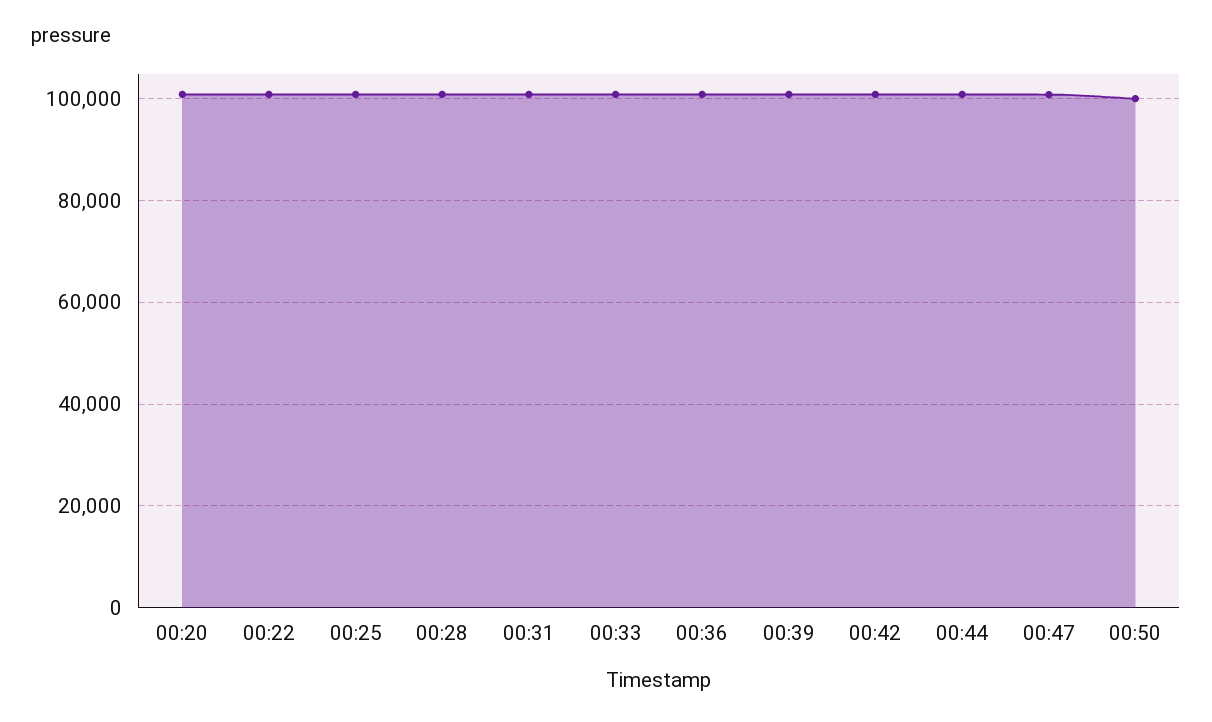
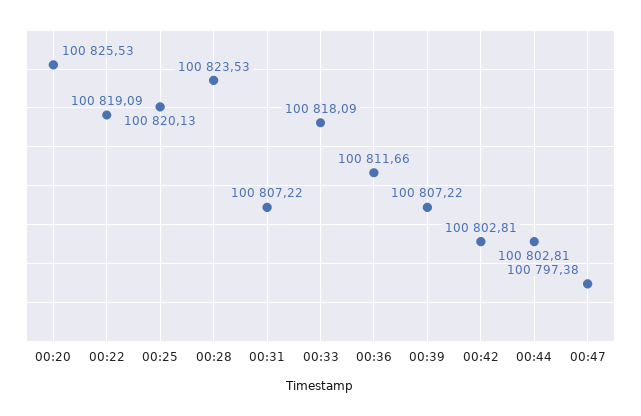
  {
    "00:20": 100825.53,
    "00:22": 100819.09,
    "00:25": 100820.13,
    "00:28": 100823.53,
    "00:31": 100807.22,
    "00:33": 100818.09,
    "00:36": 100811.66,
    "00:39": 100807.22,
    "00:42": 100802.81,
    "00:44": 100802.81,
-   "00:47": 100797.38,
+   "00:47": 100797.38
-   "00:50": 100000
  }

